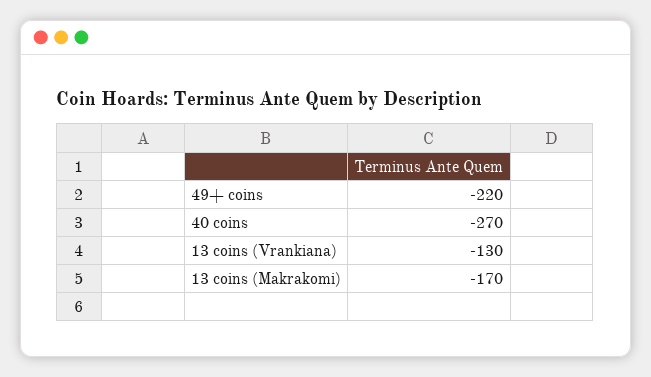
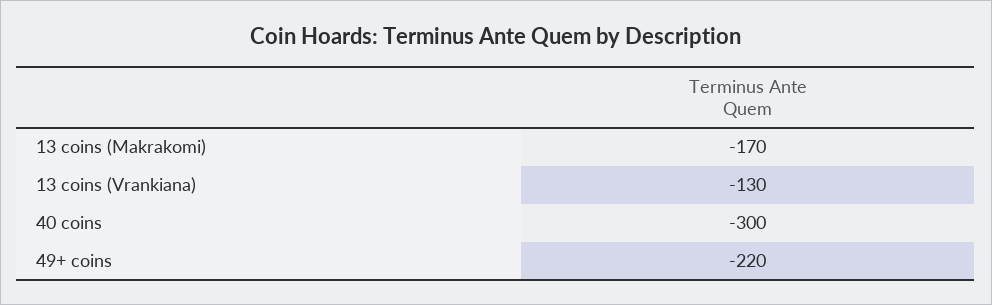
  {
    "49+ coins": -220,
-   "40 coins": -270,
+   "40 coins": -300,
    "13 coins (Vrankiana)": -130,
    "13 coins (Makrakomi)": -170
  }

